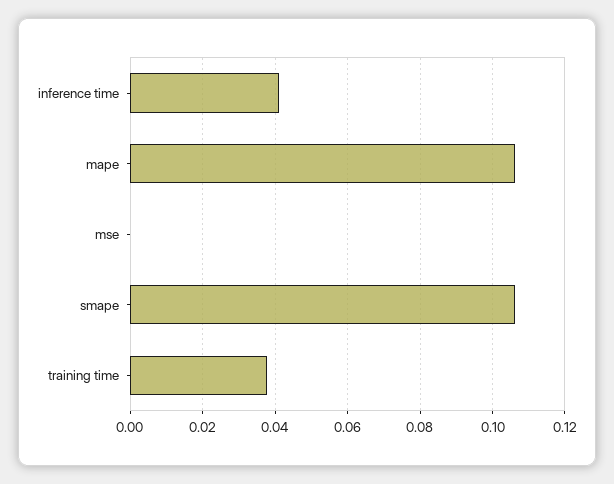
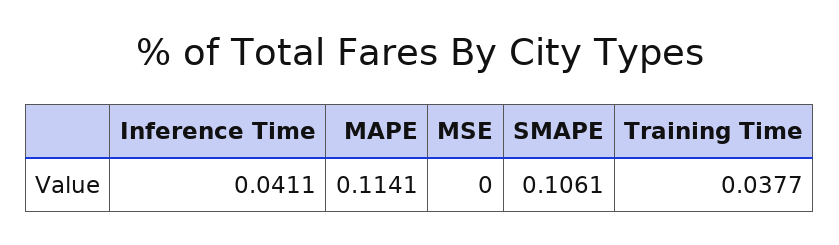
  {
    "inference time": 0.0411,
-   "mape": 0.106,
+   "mape": 0.1141,
    "mse": 0,
    "smape": 0.1061,
    "training time": 0.0377
  }

